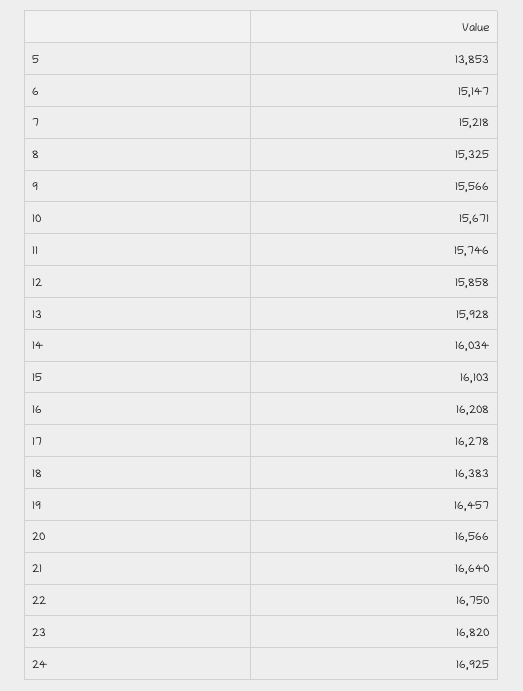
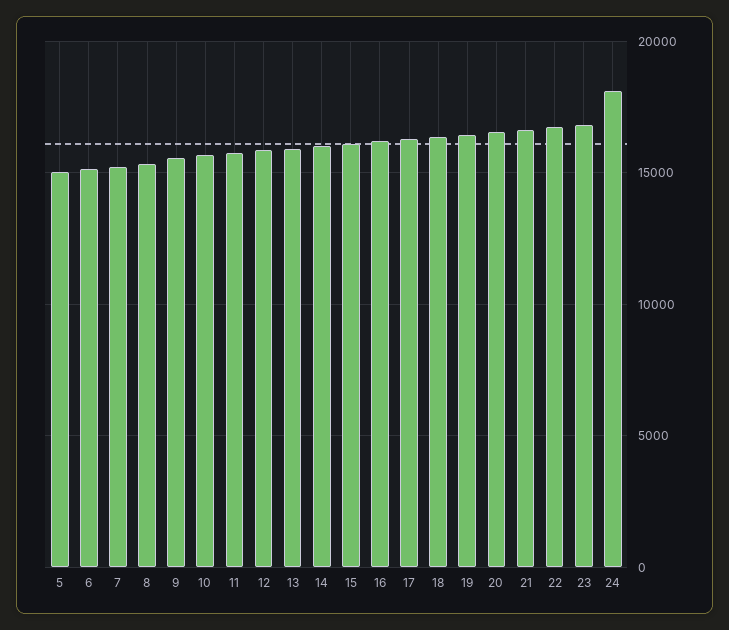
  {
-   "5": 13853,
+   "5": 15000,
    "6": 15147,
    "7": 15218,
    "8": 15325,
    "9": 15566,
    "10": 15671,
    "11": 15746,
    "12": 15858,
    "13": 15928,
    "14": 16034,
    "15": 16103,
    "16": 16208,
    "17": 16278,
    "18": 16383,
    "19": 16457,
    "20": 16566,
    "21": 16640,
    "22": 16750,
    "23": 16820,
-   "24": 16925
+   "24": 18000
  }

